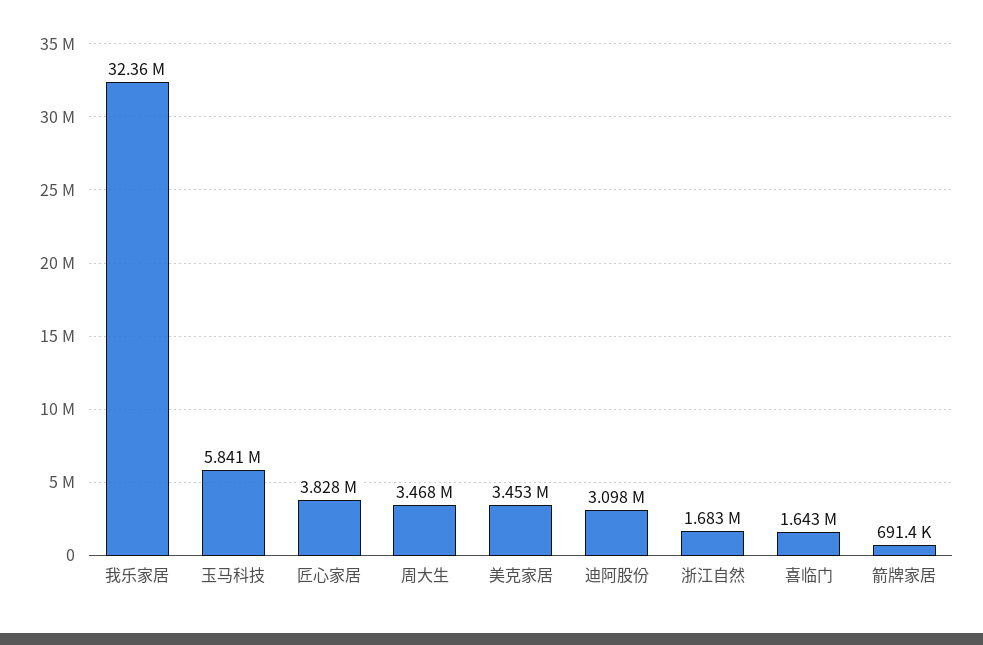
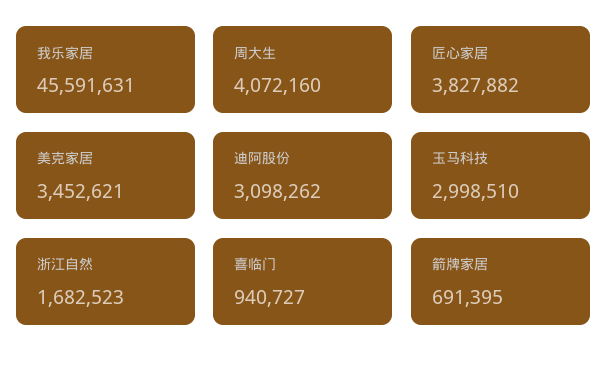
  {
-   "我乐家居": 32360000,
+   "我乐家居": 45591631,
-   "玉马科技": 5841000,
+   "玉马科技": 2998510,
    "匠心家居": 3827882,
-   "周大生": 3468000,
+   "周大生": 4072160,
    "美克家居": 3452621,
    "迪阿股份": 3098262,
    "浙江自然": 1682523,
-   "喜临门": 1643000,
+   "喜临门": 940727,
    "箭牌家居": 691395
  }

